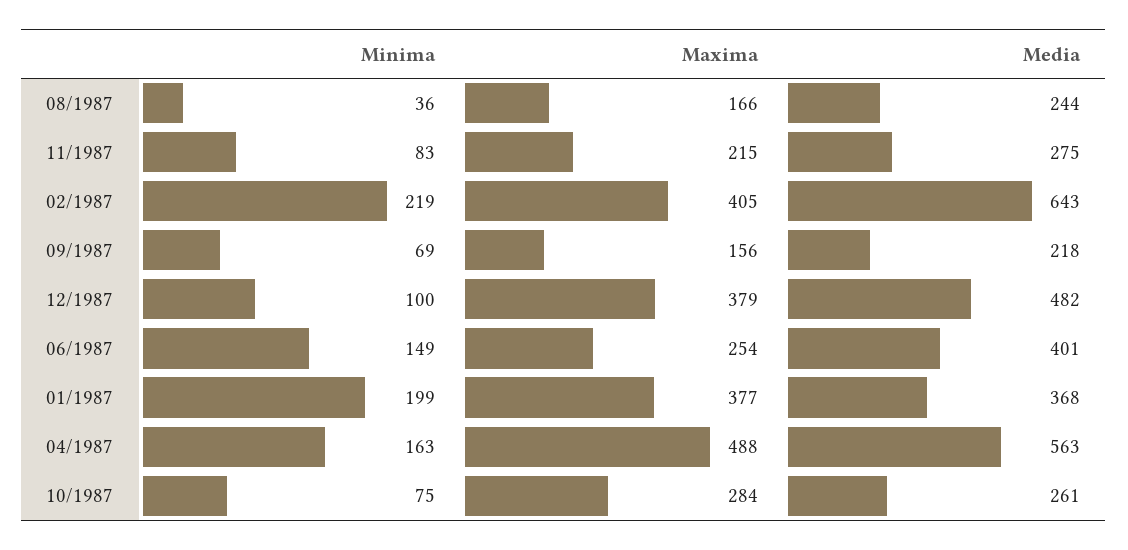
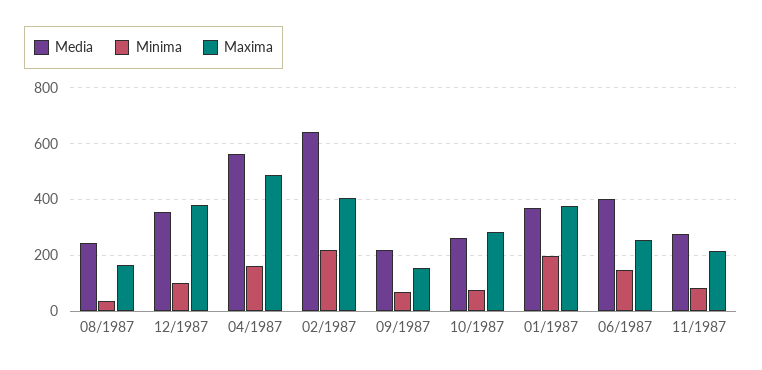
  {
    "Minima": {
      "08/1987": 36,
      "11/1987": 83,
      "02/1987": 219,
      "09/1987": 69,
      "12/1987": 100,
      "06/1987": 149,
      "01/1987": 199,
      "04/1987": 163,
      "10/1987": 75
    },
    "Maxima": {
      "08/1987": 166,
      "11/1987": 215,
      "02/1987": 405,
      "09/1987": 156,
      "12/1987": 379,
      "06/1987": 254,
      "01/1987": 377,
      "04/1987": 488,
      "10/1987": 284
    },
    "Media": {
      "08/1987": 244,
      "11/1987": 275,
      "02/1987": 643,
      "09/1987": 218,
-     "12/1987": 482,
+     "12/1987": 350,
      "06/1987": 401,
      "01/1987": 368,
      "04/1987": 563,
      "10/1987": 261
    }
  }

